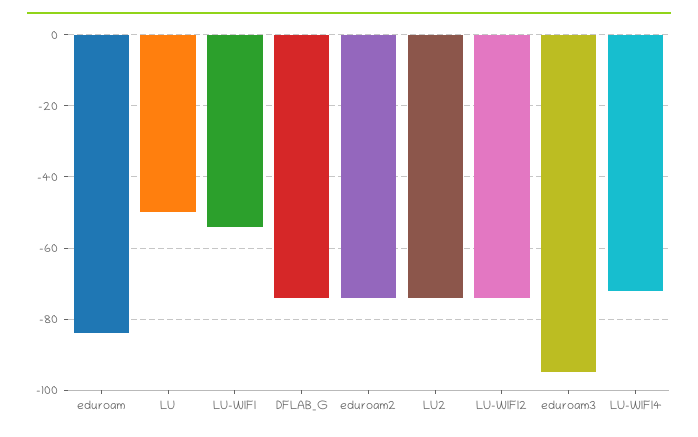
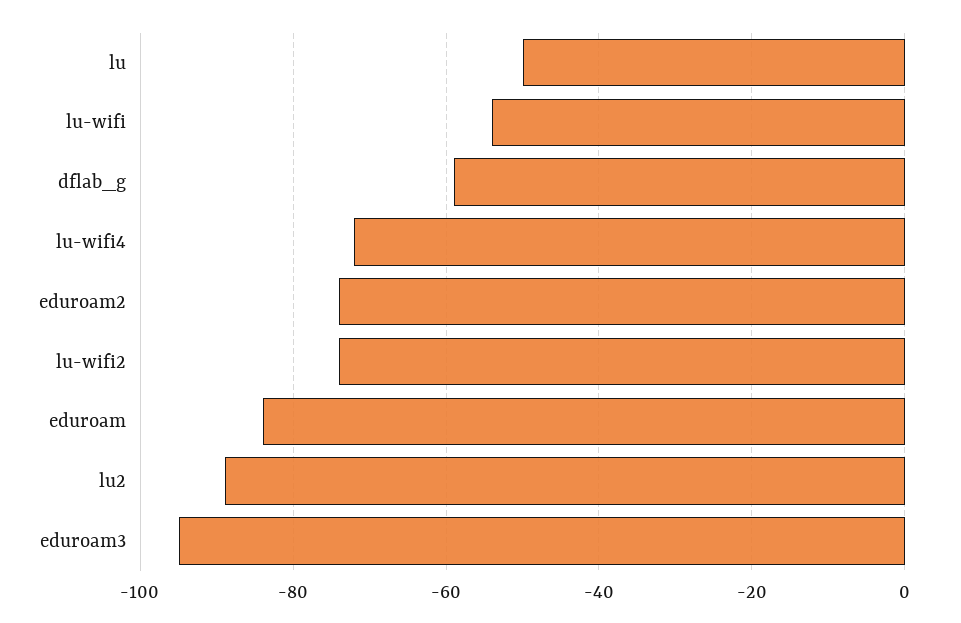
  {
    "eduroam": -85,
    "LU": -50,
    "LU-WIFI": -55,
-   "DFLAB_G": -75,
+   "DFLAB_G": -60,
    "eduroam2": -75,
-   "LU2": -75,
+   "LU2": -90,
    "LU-WIFI2": -75,
    "eduroam3": -95,
    "LU-WIFI4": -70
  }

